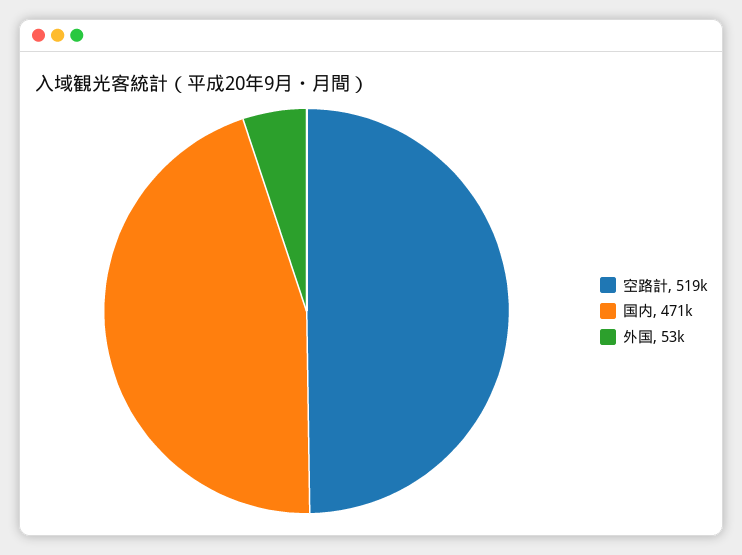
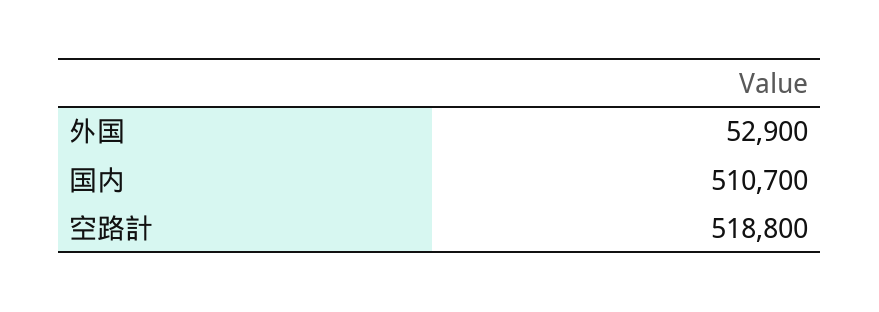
  {
    "空路計": 518800,
-   "国内": 471000,
+   "国内": 510700,
    "外国": 52900
  }

